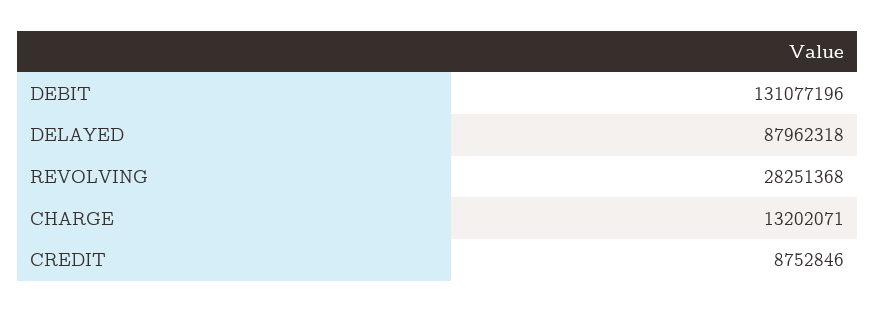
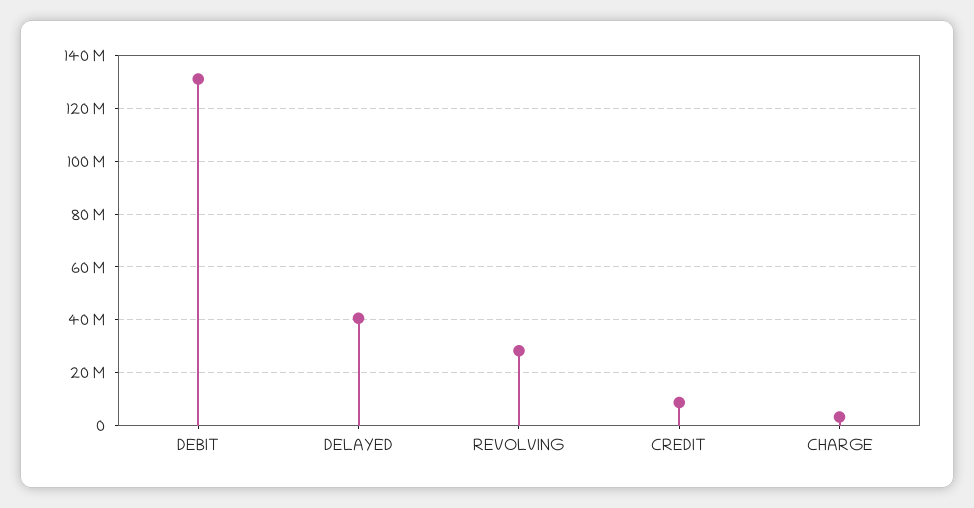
  {
    "DEBIT": 131077196,
-   "DELAYED": 87962318,
+   "DELAYED": 40000000,
    "REVOLVING": 28251368,
-   "CHARGE": 13202071,
+   "CHARGE": 2500000,
    "CREDIT": 8752846
  }

